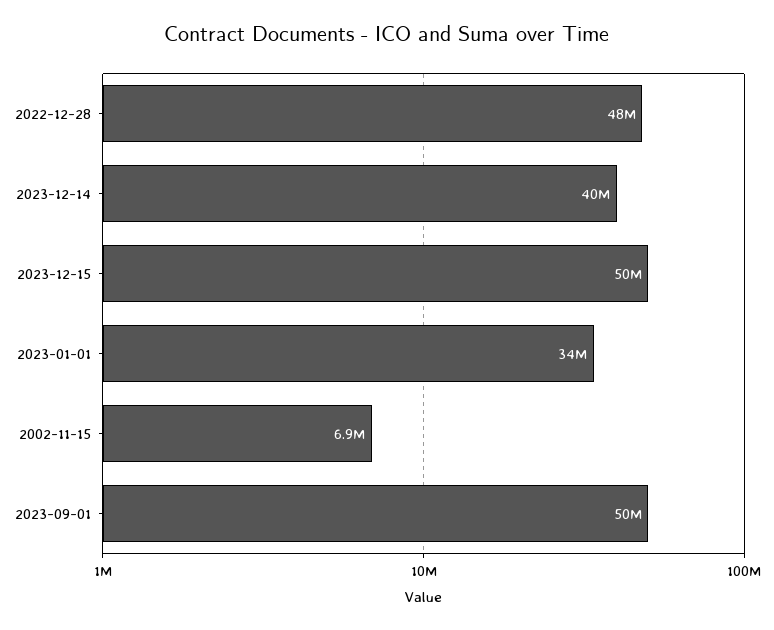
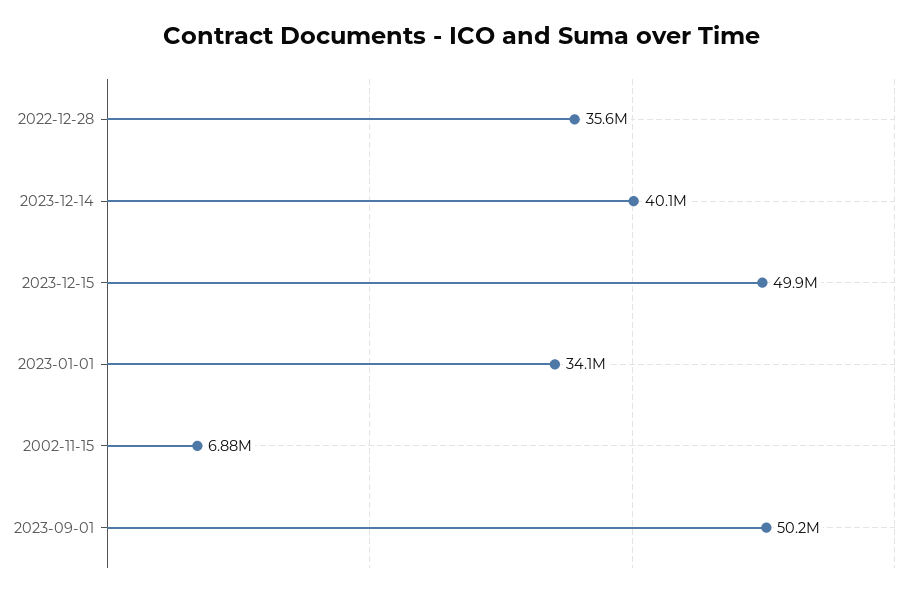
  {
-   "2022-12-28": 48000000,
+   "2022-12-28": 35600000,
    "2023-12-14": 40100000,
    "2023-12-15": 49900000,
    "2023-01-01": 34100000,
    "2002-11-15": 6880000,
    "2023-09-01": 50200000
  }

